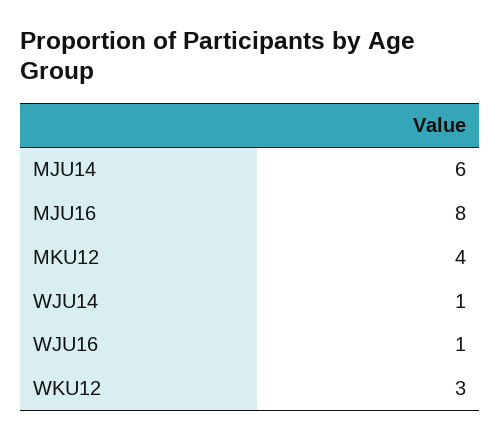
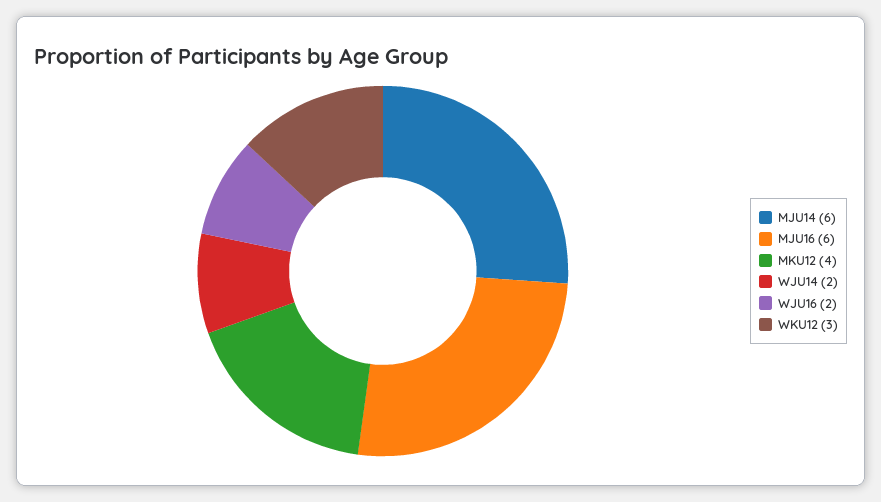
  {
    "MJU14": 6,
-   "MJU16": 8,
+   "MJU16": 6,
    "MKU12": 4,
-   "WJU14": 1,
+   "WJU14": 2,
-   "WJU16": 1,
+   "WJU16": 2,
    "WKU12": 3
  }

